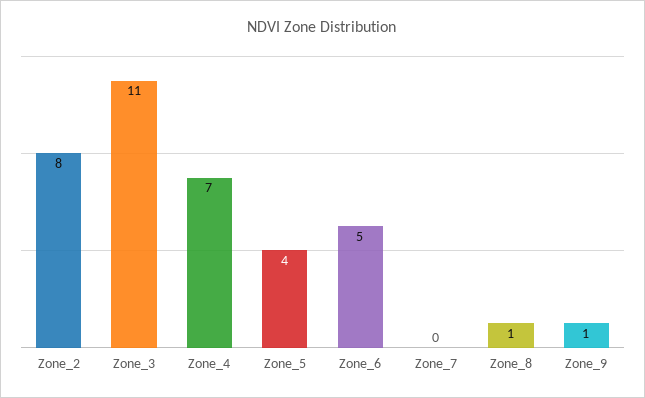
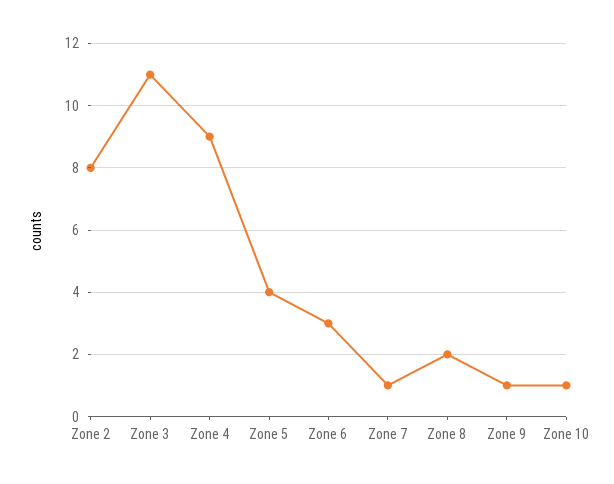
  {
    "Zone_2": 8,
    "Zone_3": 11,
-   "Zone_4": 7,
+   "Zone_4": 9,
    "Zone_5": 4,
-   "Zone_6": 5,
+   "Zone_6": 3,
-   "Zone_7": 0,
+   "Zone_7": 1,
-   "Zone_8": 1,
+   "Zone_8": 2,
-   "Zone_9": 1
+   "Zone_9": 1,
+   "Zone 10": 1
  }

